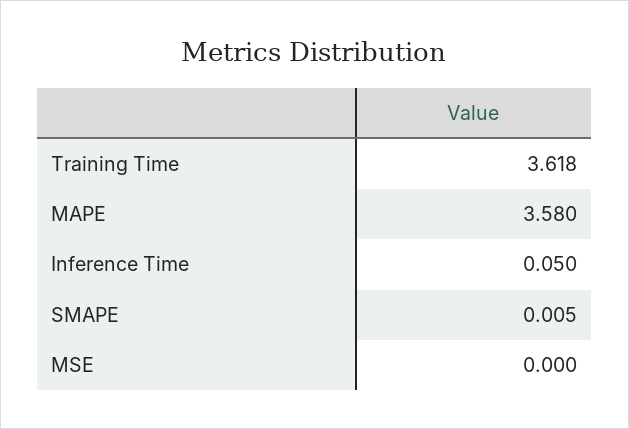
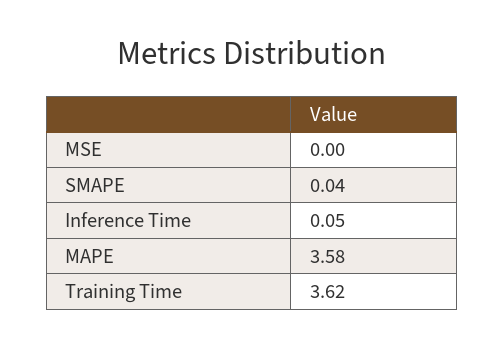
  {
    "Training Time": 3.618,
    "MAPE": 3.58,
    "Inference Time": 0.05,
-   "SMAPE": 0.005,
+   "SMAPE": 0.04,
    "MSE": 0
  }

